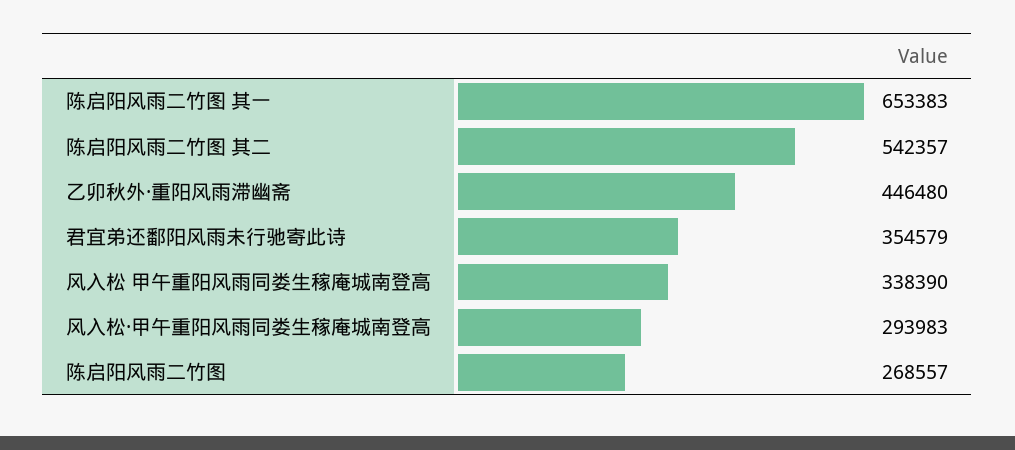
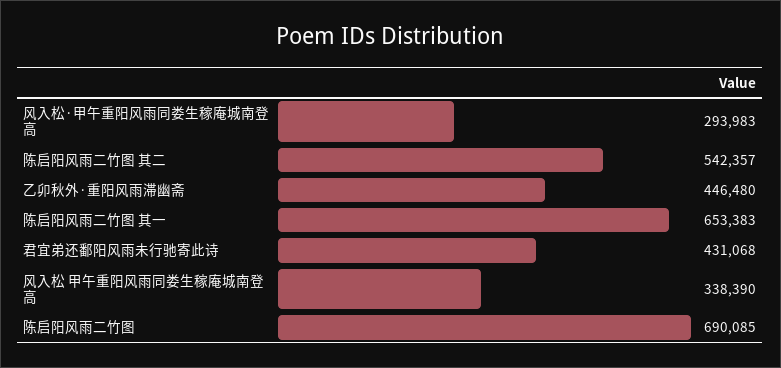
  {
    "陈启阳风雨二竹图 其一": 653383,
    "陈启阳风雨二竹图 其二": 542357,
    "乙卯秋外·重阳风雨滞幽斋": 446480,
-   "君宜弟还鄱阳风雨未行驰寄此诗": 354579,
+   "君宜弟还鄱阳风雨未行驰寄此诗": 431068,
    "风入松 甲午重阳风雨同娄生稼庵城南登高": 338390,
    "风入松·甲午重阳风雨同娄生稼庵城南登高": 293983,
-   "陈启阳风雨二竹图": 268557
+   "陈启阳风雨二竹图": 690085
  }

